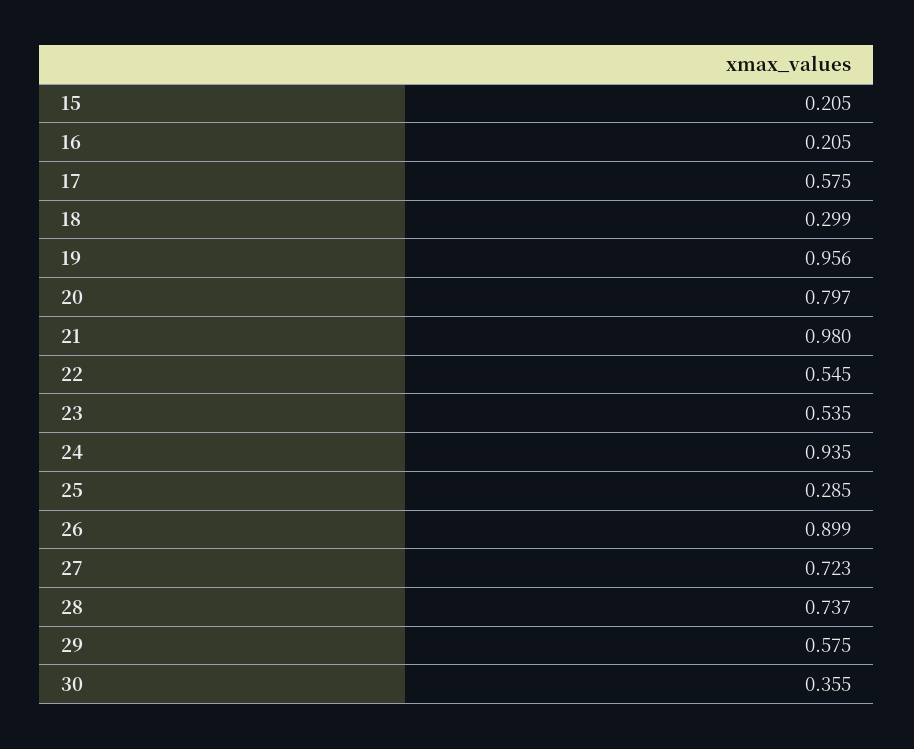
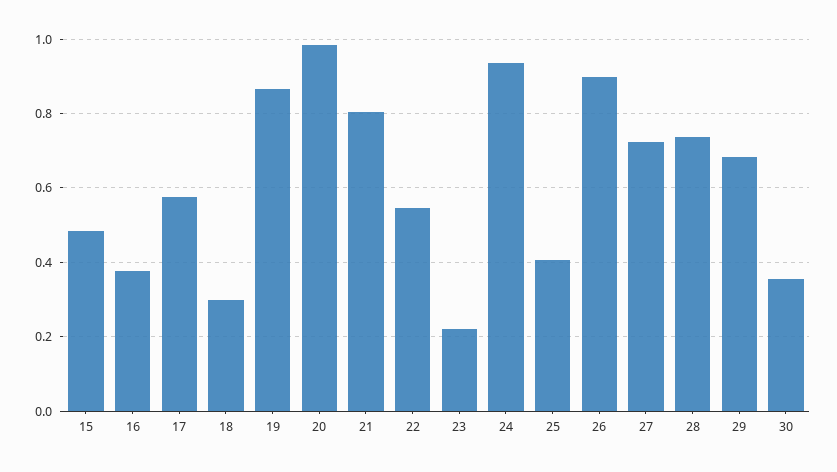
  {
-   "15": 0.205,
+   "15": 0.48,
-   "16": 0.205,
+   "16": 0.38,
    "17": 0.575,
    "18": 0.299,
-   "19": 0.956,
+   "19": 0.86,
-   "20": 0.797,
+   "20": 0.98,
-   "21": 0.98,
+   "21": 0.8,
    "22": 0.545,
-   "23": 0.535,
+   "23": 0.22,
    "24": 0.935,
-   "25": 0.285,
+   "25": 0.4,
    "26": 0.899,
    "27": 0.723,
    "28": 0.737,
-   "29": 0.575,
+   "29": 0.68,
    "30": 0.355
  }

